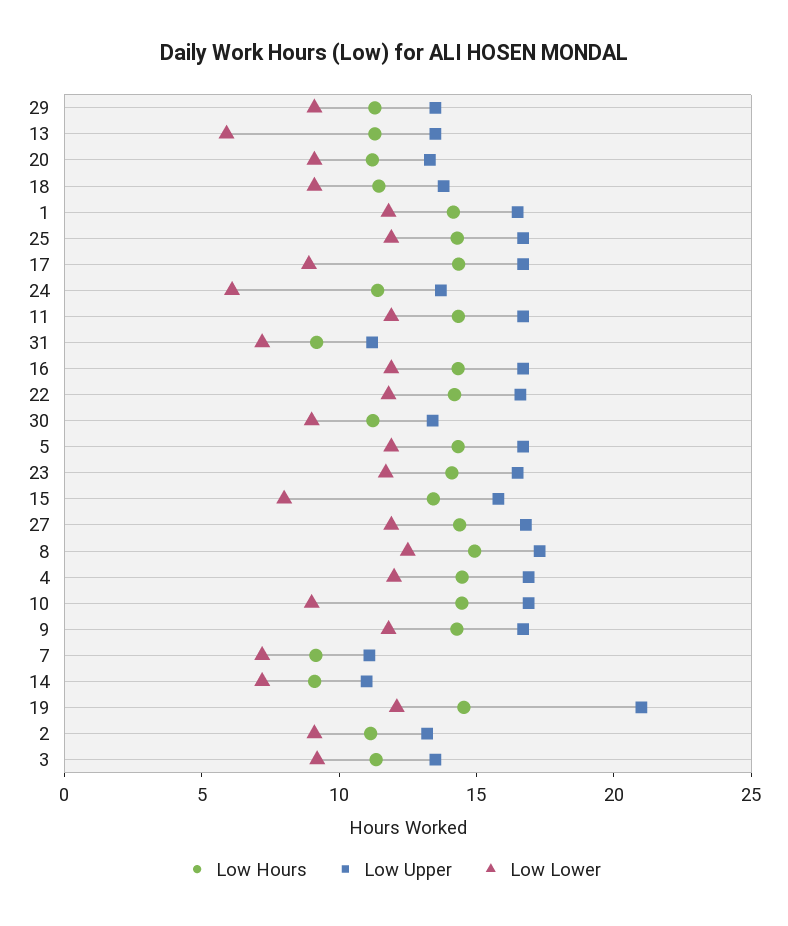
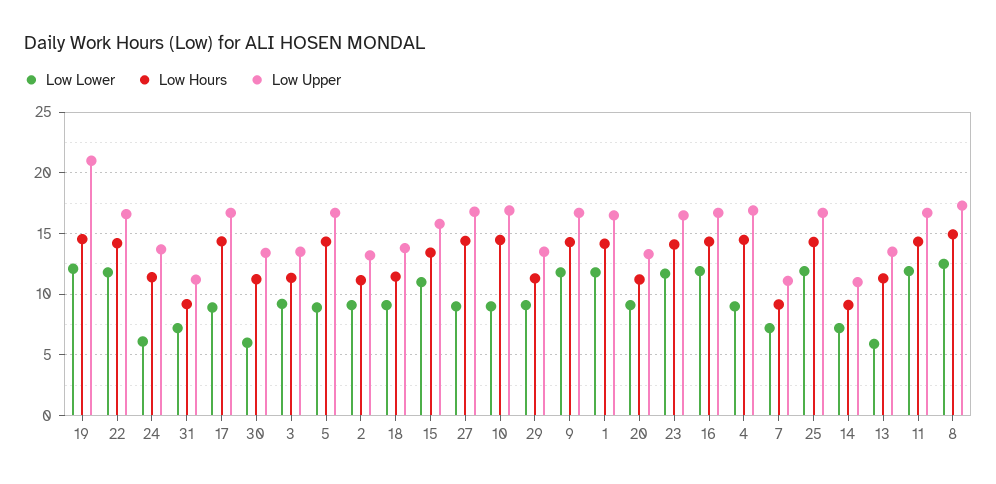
  {
    "Low Hours": {
      "29": 11.5,
      "13": 11.5,
      "20": 11,
      "18": 11.5,
      "1": 14,
      "25": 14.5,
      "17": 14.5,
      "24": 11.5,
      "11": 14.5,
      "31": 9,
      "16": 14.5,
      "22": 14,
      "30": 11,
      "5": 14.5,
      "23": 14,
      "15": 13.5,
      "27": 14.5,
      "8": 15,
      "4": 14.5,
      "10": 14.5,
      "9": 14.5,
      "7": 9,
      "14": 9,
      "19": 14.5,
      "2": 11,
      "3": 11.5
    },
    "Low Upper": {
      "29": 13.5,
      "13": 13.5,
      "20": 13.5,
      "18": 14,
      "1": 16.5,
      "25": 16.5,
      "17": 16.5,
      "24": 13.5,
      "11": 16.5,
      "31": 11,
      "16": 16.5,
      "22": 16.5,
      "30": 13.5,
      "5": 16.5,
      "23": 16.5,
      "15": 16,
      "27": 17,
      "8": 17.5,
      "4": 17,
      "10": 17,
      "9": 16.5,
      "7": 11,
      "14": 11,
      "19": 21,
      "2": 13,
      "3": 13.5
    },
    "Low Lower": {
      "29": 9,
      "13": 6,
      "20": 9,
      "18": 9,
      "1": 12,
      "25": 12,
      "17": 9,
      "24": 6,
      "11": 12,
      "31": 7,
      "16": 12,
      "22": 12,
-     "30": 9,
+     "30": 6,
-     "5": 12,
+     "5": 9,
      "23": 11.5,
-     "15": 8,
+     "15": 11,
-     "27": 12,
+     "27": 9,
      "8": 12.5,
-     "4": 12,
+     "4": 9,
      "10": 9,
      "9": 12,
      "7": 7,
      "14": 7,
      "19": 12,
      "2": 9,
      "3": 9
    }
  }

